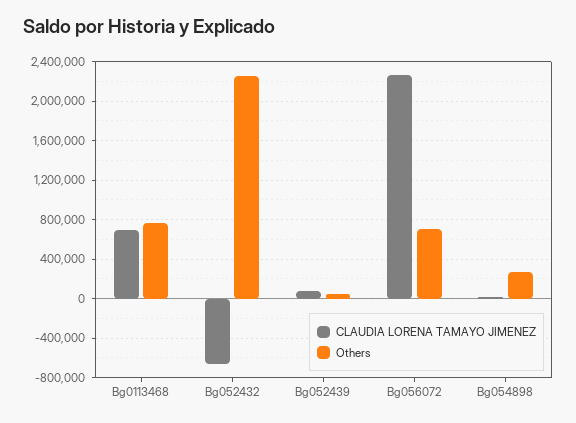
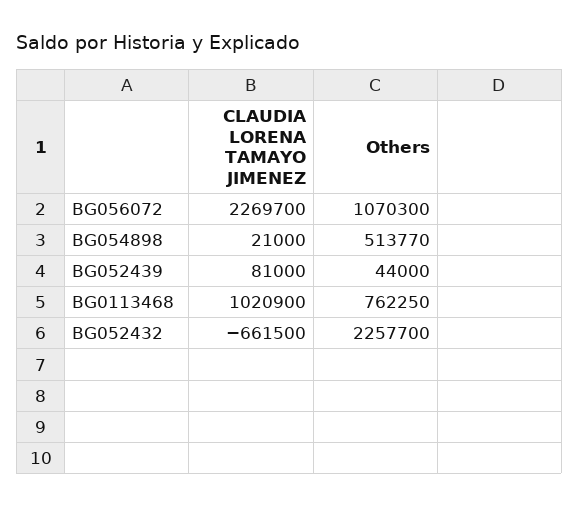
  {
    "CLAUDIA LORENA TAMAYO JIMENEZ": {
-     "Bg0113468": 700000,
+     "Bg0113468": 1020900,
      "Bg052432": -661500,
      "Bg052439": 81000,
      "Bg056072": 2269700,
      "Bg054898": 21000
    },
    "Others": {
      "Bg0113468": 762250,
      "Bg052432": 2257700,
      "Bg052439": 44000,
-     "Bg056072": 700000,
+     "Bg056072": 1070300,
-     "Bg054898": 300000
+     "Bg054898": 513770
    }
  }

